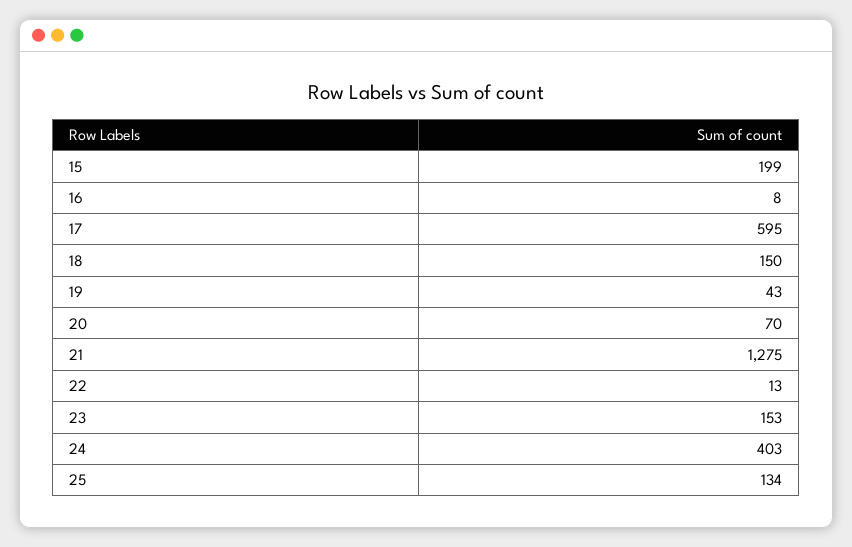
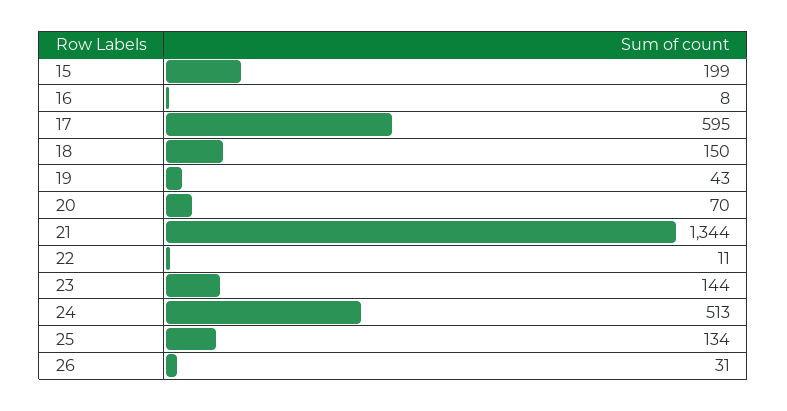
  {
    "15": 199,
    "16": 8,
    "17": 595,
    "18": 150,
    "19": 43,
    "20": 70,
-   "21": 1275,
+   "21": 1344,
-   "22": 13,
+   "22": 11,
-   "23": 153,
+   "23": 144,
-   "24": 403,
+   "24": 513,
-   "25": 134
+   "25": 134,
+   "26": 31
  }

